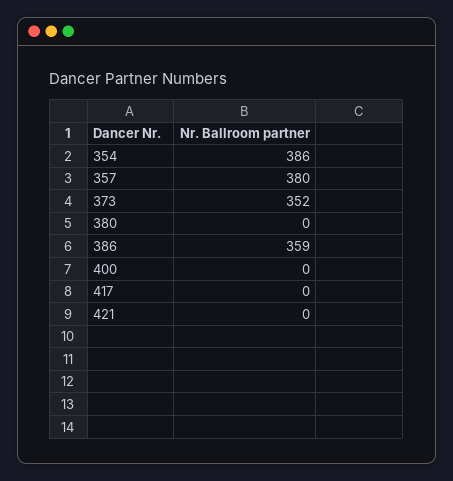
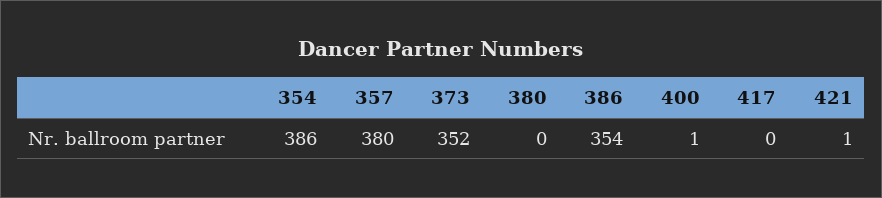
  {
    "354": 386,
    "357": 380,
    "373": 352,
    "380": 0,
-   "386": 359,
+   "386": 354,
-   "400": 0,
+   "400": 1,
    "417": 0,
-   "421": 0
+   "421": 1
  }

